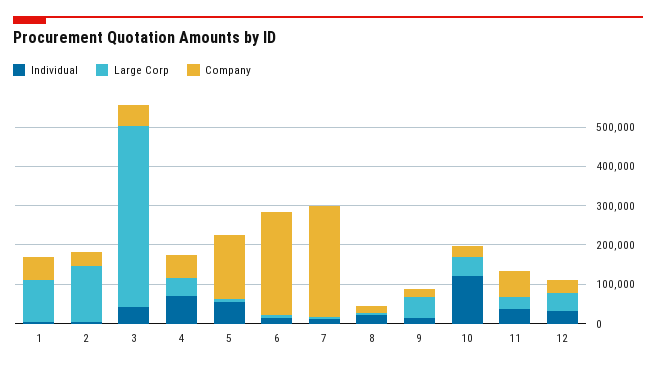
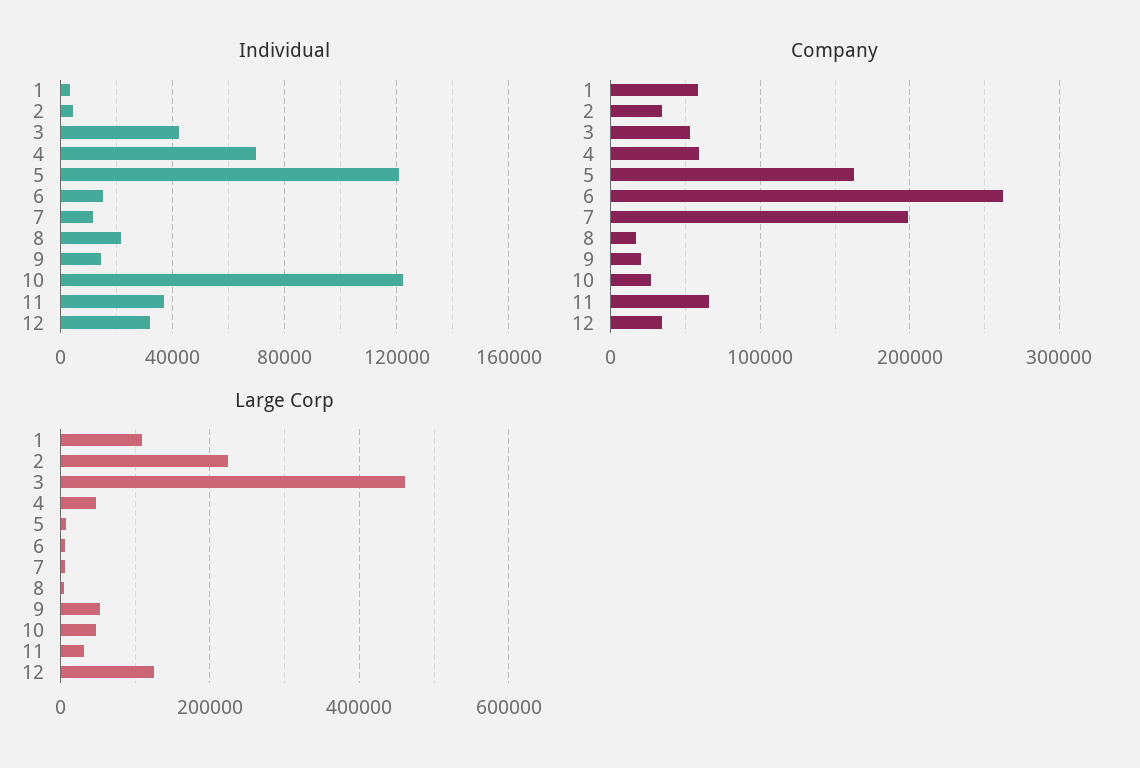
  {
    "Individual": {
      "1": 5000,
      "2": 5000,
      "3": 40000,
      "4": 70000,
-     "5": 50000,
+     "5": 120000,
      "6": 15000,
      "7": 10000,
      "8": 20000,
      "9": 15000,
      "10": 120000,
      "11": 35000,
      "12": 30000
    },
    "Large Corp": {
      "1": 100000,
-     "2": 150000,
+     "2": 220000,
      "3": 460000,
      "4": 40000,
      "5": 0,
      "6": 0,
      "7": 0,
      "8": 0,
      "9": 60000,
      "10": 40000,
      "11": 40000,
-     "12": 50000
+     "12": 120000
    },
    "Company": {
      "1": 60000,
      "2": 30000,
      "3": 50000,
      "4": 60000,
      "5": 160000,
      "6": 260000,
-     "7": 275000,
+     "7": 200000,
      "8": 20000,
      "9": 20000,
      "10": 30000,
      "11": 70000,
      "12": 30000
    }
  }

